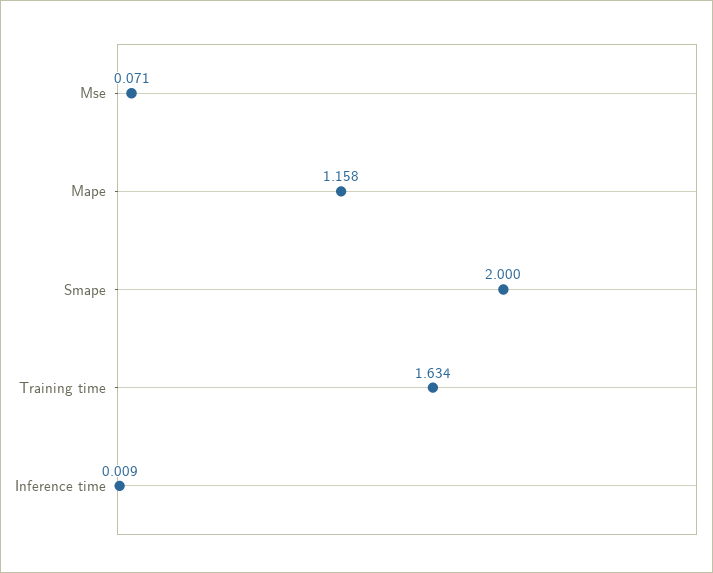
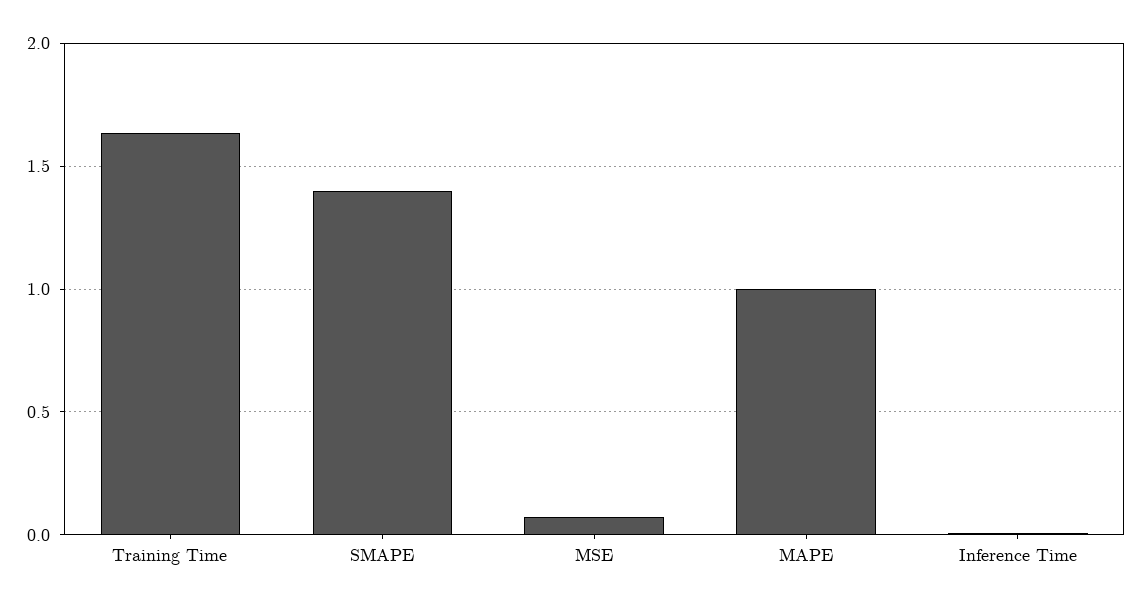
  {
    "Mse": 0.071,
-   "Mape": 1.158,
+   "Mape": 1,
-   "Smape": 2,
+   "Smape": 1.4,
    "Training time": 1.634,
    "Inference time": 0.009
  }

